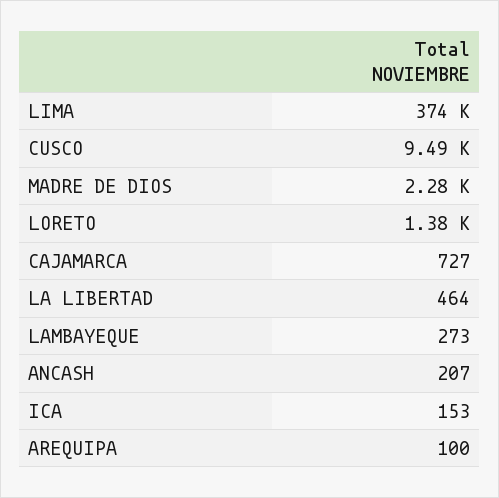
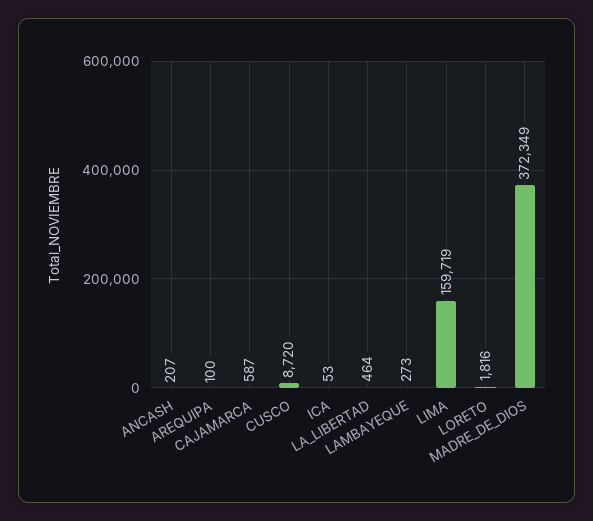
  {
-   "LIMA": 374000,
+   "LIMA": 159719,
-   "CUSCO": 9490,
+   "CUSCO": 8720,
-   "MADRE DE DIOS": 2280,
+   "MADRE DE DIOS": 372349,
-   "LORETO": 1380,
+   "LORETO": 1816,
-   "CAJAMARCA": 727,
+   "CAJAMARCA": 587,
    "LA LIBERTAD": 464,
    "LAMBAYEQUE": 273,
    "ANCASH": 207,
-   "ICA": 153,
+   "ICA": 53,
    "AREQUIPA": 100
  }

